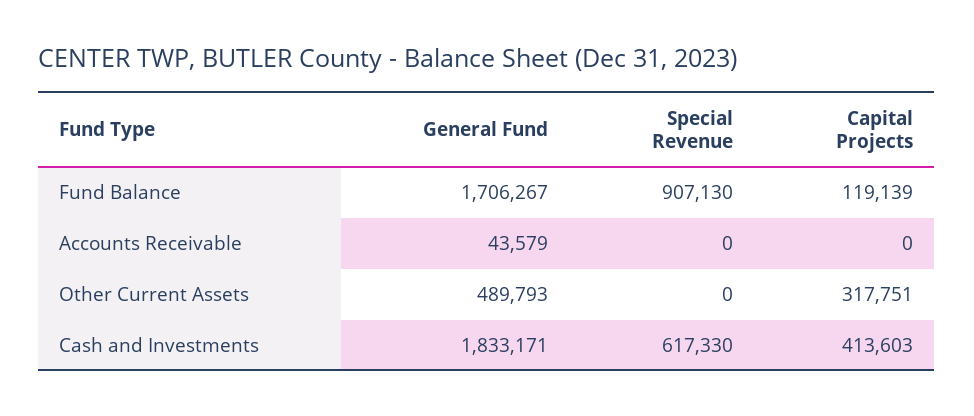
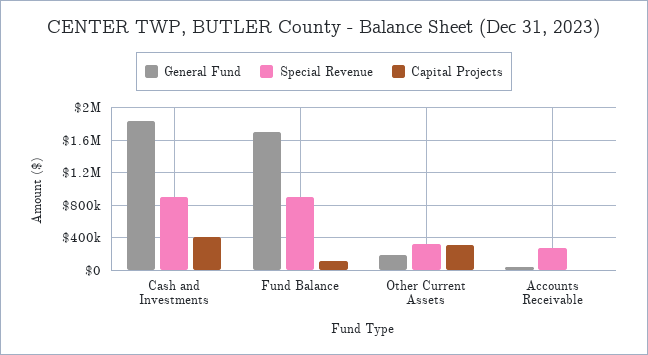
  {
    "General Fund": {
      "Fund Balance": 1706267,
      "Accounts Receivable": 43579,
-     "Other Current Assets": 489793,
+     "Other Current Assets": 200000,
      "Cash and Investments": 1833171
    },
    "Special Revenue": {
      "Fund Balance": 907130,
-     "Accounts Receivable": 0,
+     "Accounts Receivable": 300000,
-     "Other Current Assets": 0,
+     "Other Current Assets": 300000,
-     "Cash and Investments": 617330
+     "Cash and Investments": 900000
    },
    "Capital Projects": {
      "Fund Balance": 119139,
      "Accounts Receivable": 0,
      "Other Current Assets": 317751,
      "Cash and Investments": 413603
    }
  }

